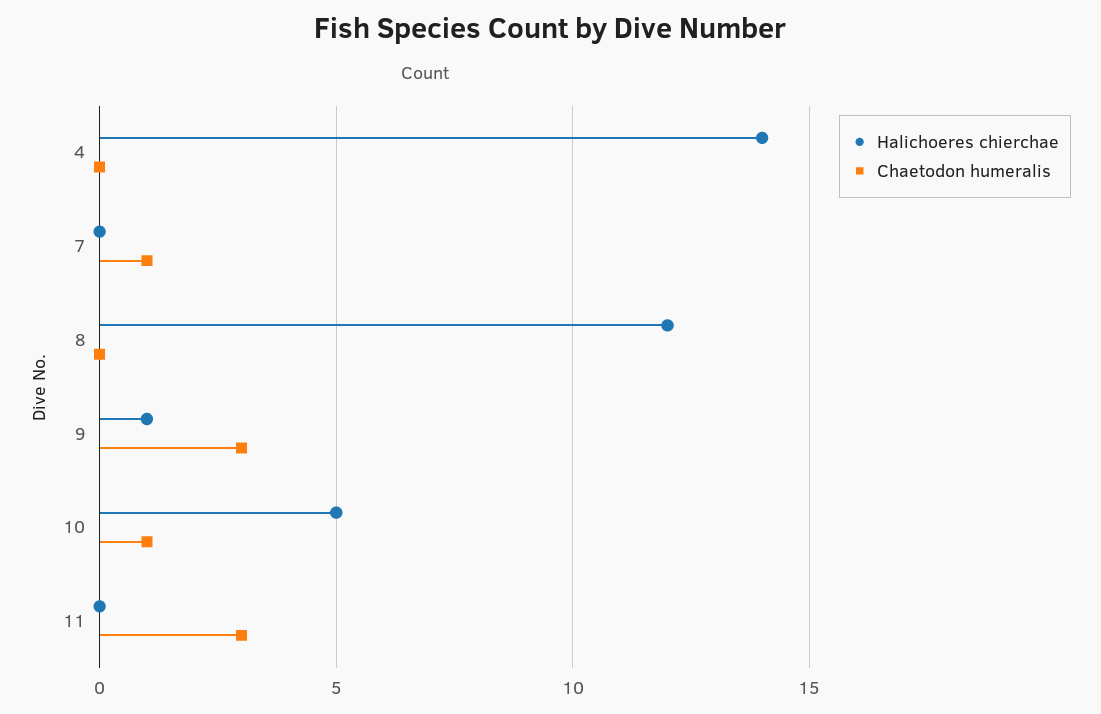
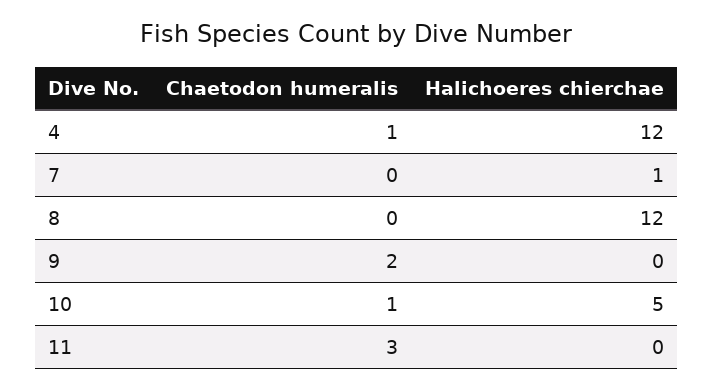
  {
    "Halichoeres chierchae": {
-     "4": 14,
+     "4": 12,
-     "7": 0,
+     "7": 1,
      "8": 12,
-     "9": 1,
+     "9": 0,
      "10": 5,
      "11": 0
    },
    "Chaetodon humeralis": {
-     "4": 0,
+     "4": 1,
-     "7": 1,
+     "7": 0,
      "8": 0,
-     "9": 3,
+     "9": 2,
      "10": 1,
      "11": 3
    }
  }

